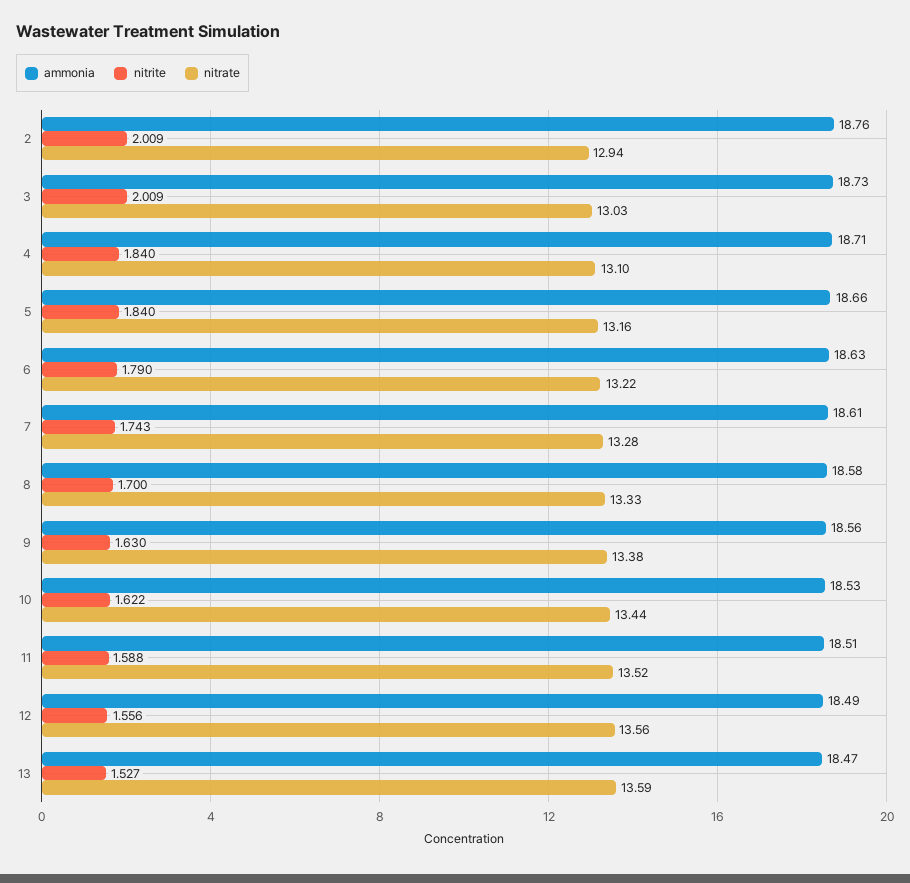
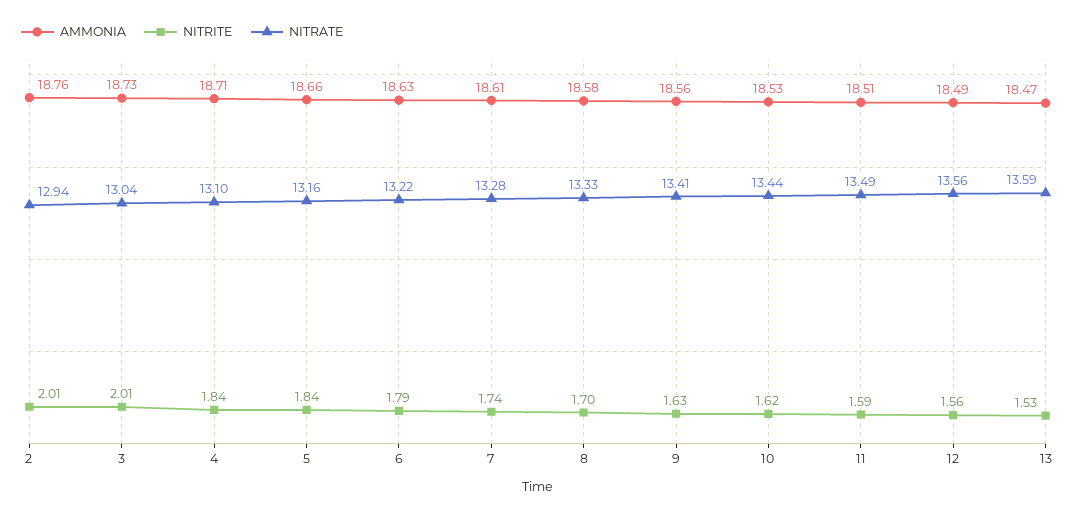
  {
    "ammonia": {
      "2": 18.76,
      "3": 18.73,
      "4": 18.71,
      "5": 18.66,
      "6": 18.63,
      "7": 18.61,
      "8": 18.58,
      "9": 18.56,
      "10": 18.53,
      "11": 18.51,
      "12": 18.49,
      "13": 18.47
    },
    "nitrite": {
      "2": 2.009,
      "3": 2.009,
      "4": 1.84,
      "5": 1.84,
      "6": 1.79,
      "7": 1.743,
      "8": 1.7,
      "9": 1.63,
      "10": 1.622,
      "11": 1.588,
      "12": 1.556,
      "13": 1.527
    },
    "nitrate": {
      "2": 12.94,
-     "3": 13.03,
+     "3": 13.04,
      "4": 13.1,
      "5": 13.16,
      "6": 13.22,
      "7": 13.28,
      "8": 13.33,
-     "9": 13.38,
+     "9": 13.41,
      "10": 13.44,
-     "11": 13.52,
+     "11": 13.49,
      "12": 13.56,
      "13": 13.59
    }
  }

